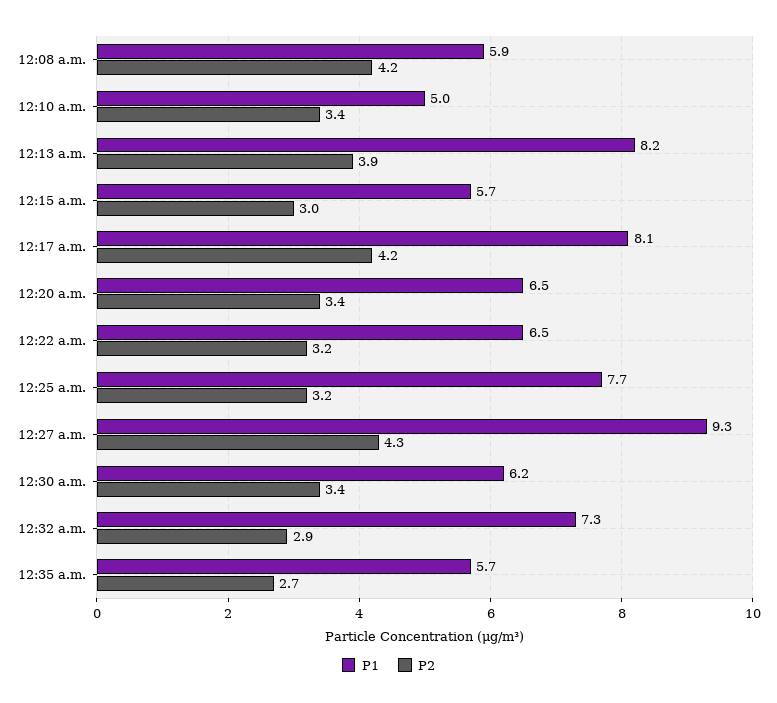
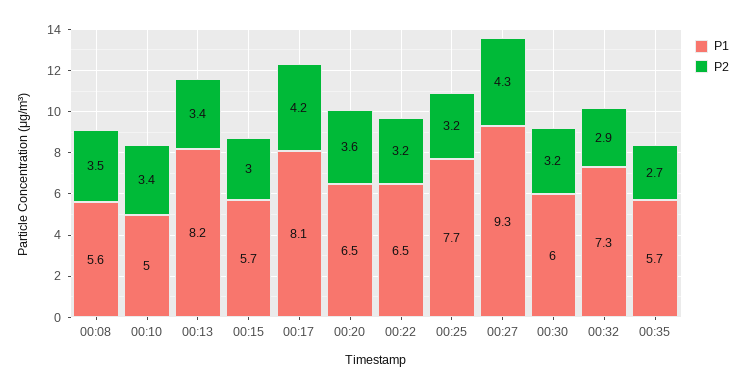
  {
    "P1": {
-     "12:08 a.m.": 5.9,
+     "12:08 a.m.": 5.6,
      "12:10 a.m.": 5,
      "12:13 a.m.": 8.2,
      "12:15 a.m.": 5.7,
      "12:17 a.m.": 8.1,
      "12:20 a.m.": 6.5,
      "12:22 a.m.": 6.5,
      "12:25 a.m.": 7.7,
      "12:27 a.m.": 9.3,
-     "12:30 a.m.": 6.2,
+     "12:30 a.m.": 6,
      "12:32 a.m.": 7.3,
      "12:35 a.m.": 5.7
    },
    "P2": {
-     "12:08 a.m.": 4.2,
+     "12:08 a.m.": 3.5,
      "12:10 a.m.": 3.4,
-     "12:13 a.m.": 3.9,
+     "12:13 a.m.": 3.4,
      "12:15 a.m.": 3,
      "12:17 a.m.": 4.2,
-     "12:20 a.m.": 3.4,
+     "12:20 a.m.": 3.6,
      "12:22 a.m.": 3.2,
      "12:25 a.m.": 3.2,
      "12:27 a.m.": 4.3,
-     "12:30 a.m.": 3.4,
+     "12:30 a.m.": 3.2,
      "12:32 a.m.": 2.9,
      "12:35 a.m.": 2.7
    }
  }

